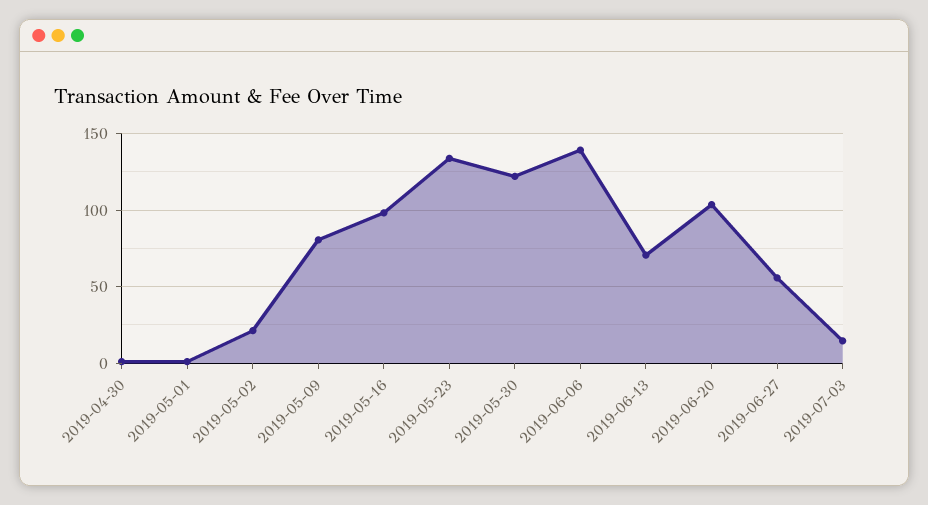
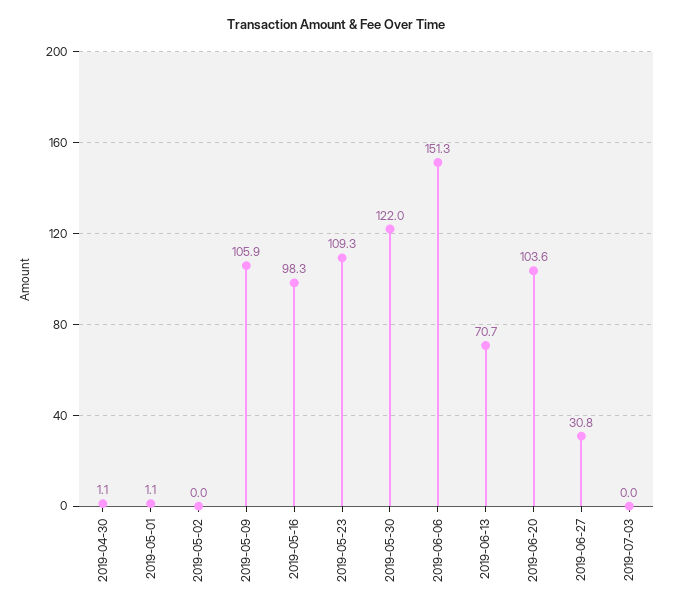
  {
    "2019-04-30": 1.1,
    "2019-05-01": 1.1,
-   "2019-05-02": 20,
+   "2019-05-02": 0,
-   "2019-05-09": 80,
+   "2019-05-09": 105.9,
    "2019-05-16": 98.3,
-   "2019-05-23": 135,
+   "2019-05-23": 109.3,
    "2019-05-30": 122,
-   "2019-06-06": 140,
+   "2019-06-06": 151.3,
    "2019-06-13": 70.7,
    "2019-06-20": 103.6,
-   "2019-06-27": 55,
+   "2019-06-27": 30.8,
-   "2019-07-03": 15
+   "2019-07-03": 0
  }

